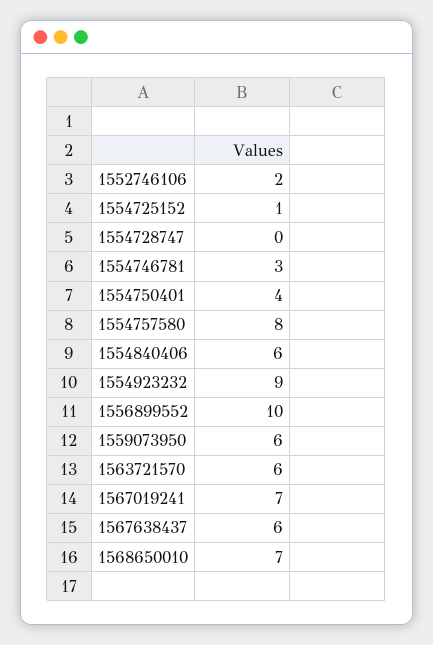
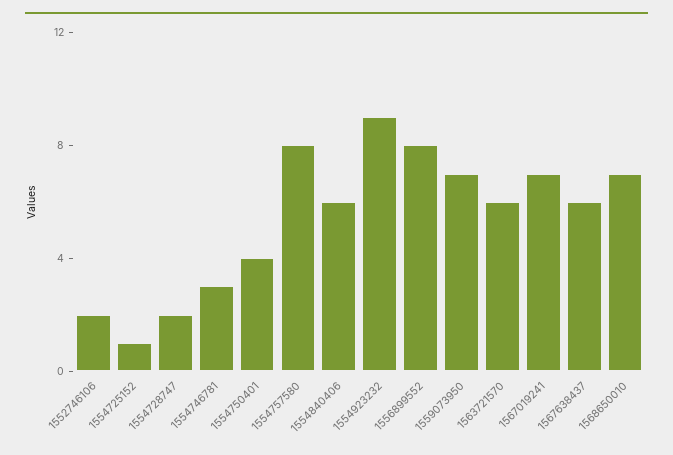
  {
    "1552746106": 2,
    "1554725152": 1,
-   "1554728747": 0,
+   "1554728747": 2,
    "1554746781": 3,
    "1554750401": 4,
    "1554757580": 8,
    "1554840406": 6,
    "1554923232": 9,
-   "1556899552": 10,
+   "1556899552": 8,
-   "1559073950": 6,
+   "1559073950": 7,
    "1563721570": 6,
    "1567019241": 7,
    "1567638437": 6,
    "1568650010": 7
  }

